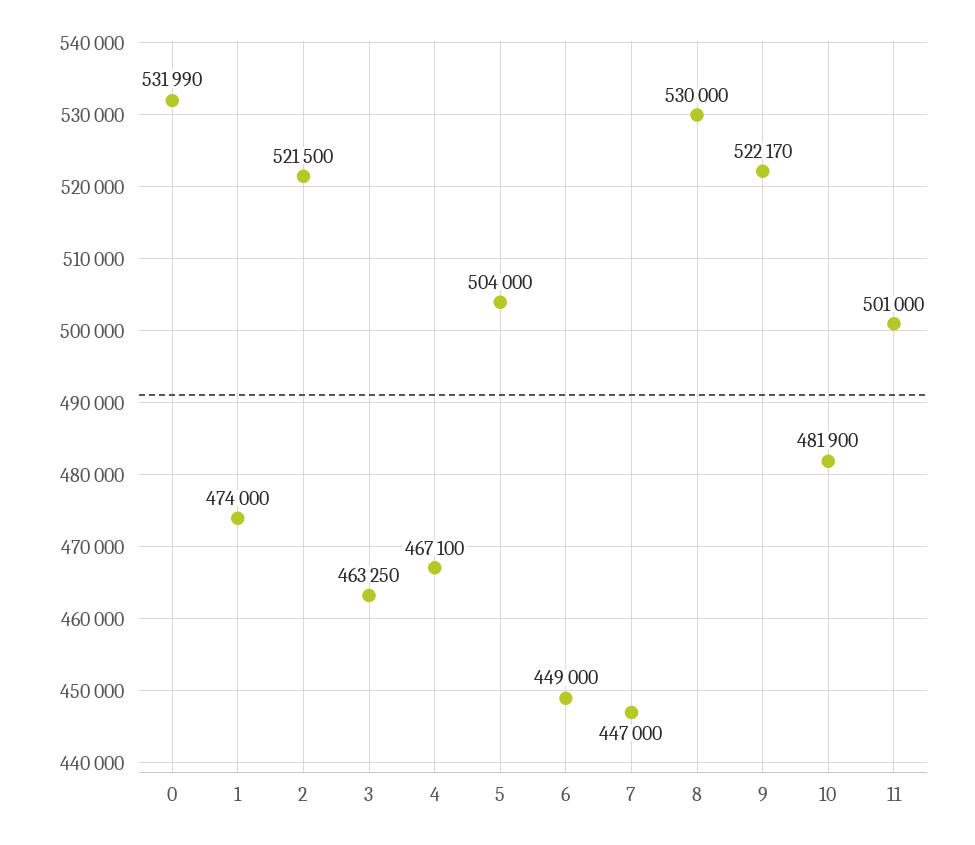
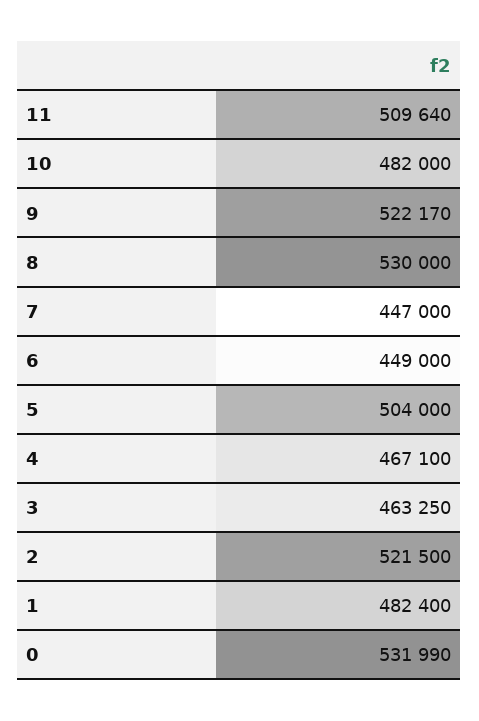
  {
    "0": 531990,
-   "1": 474000,
+   "1": 482400,
    "2": 521500,
    "3": 463250,
    "4": 467100,
    "5": 504000,
    "6": 449000,
    "7": 447000,
    "8": 530000,
    "9": 522170,
-   "10": 481900,
+   "10": 482000,
-   "11": 501000
+   "11": 509640
  }

